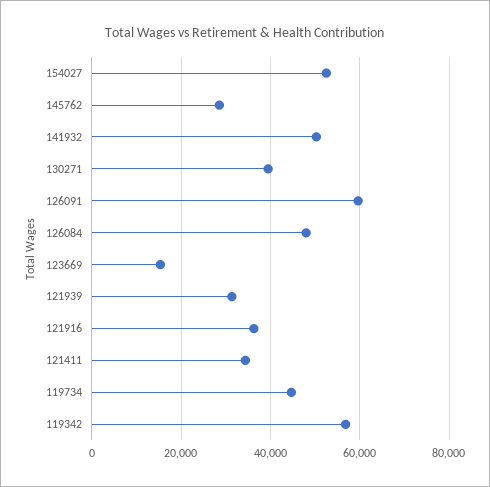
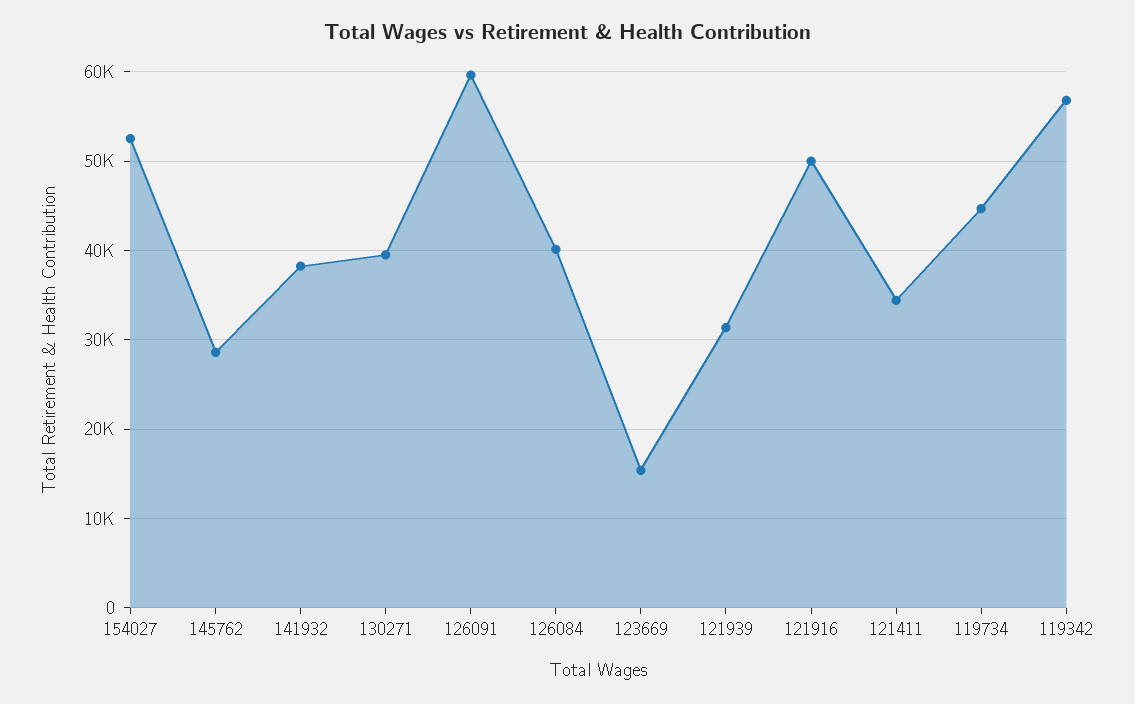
  {
    "154027": 53000,
    "145762": 29000,
-   "141932": 50000,
+   "141932": 38000,
    "130271": 39000,
    "126091": 60000,
-   "126084": 48000,
+   "126084": 40000,
    "123669": 15000,
    "121939": 31000,
-   "121916": 36000,
+   "121916": 50000,
    "121411": 34000,
    "119734": 45000,
    "119342": 57000
  }

